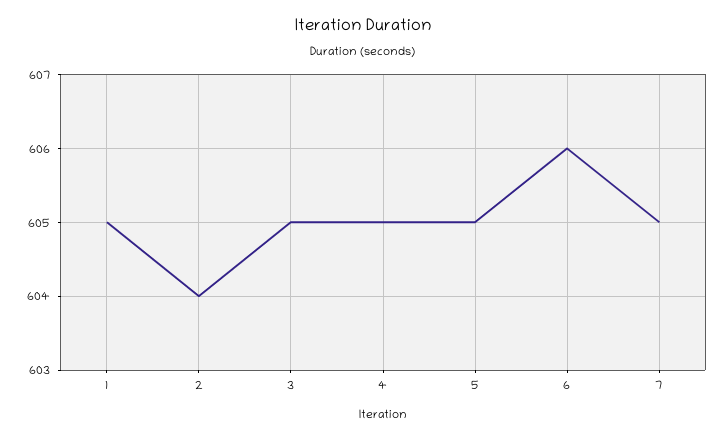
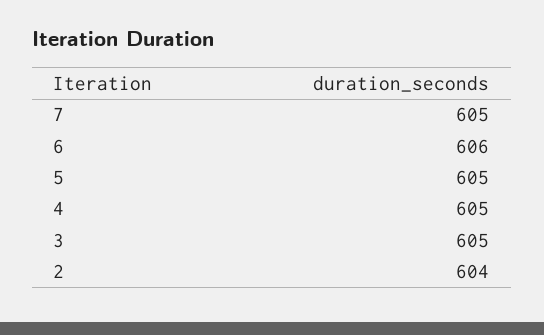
  {
-   "1": 605,
    "2": 604,
    "3": 605,
    "4": 605,
    "5": 605,
    "6": 606,
    "7": 605
  }

